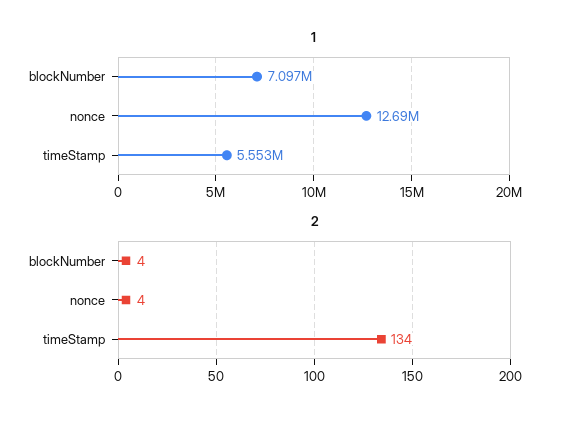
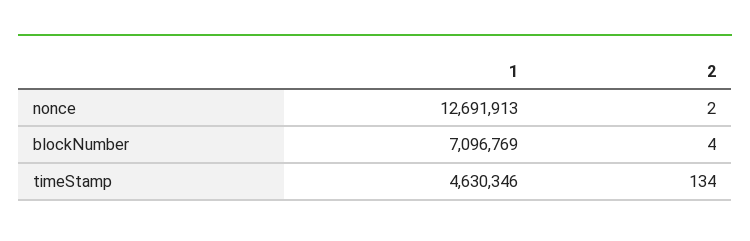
  {
    "1": {
      "blockNumber": 7096769,
      "nonce": 12691913,
-     "timeStamp": 5553000
+     "timeStamp": 4630346
    },
    "2": {
      "blockNumber": 4,
-     "nonce": 4,
+     "nonce": 2,
      "timeStamp": 134
    }
  }

